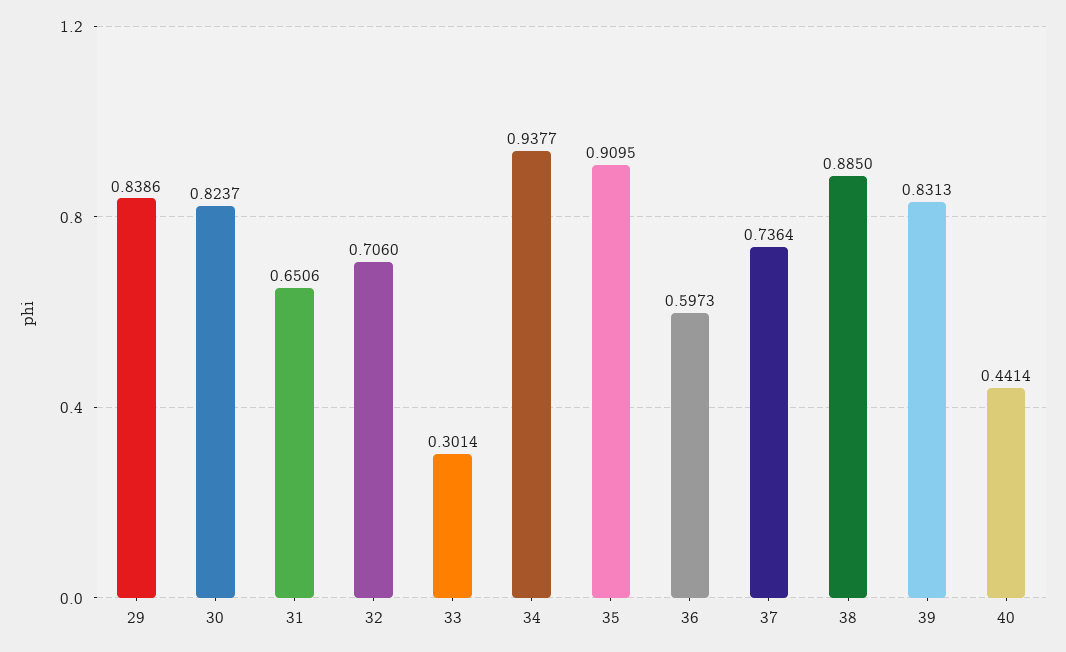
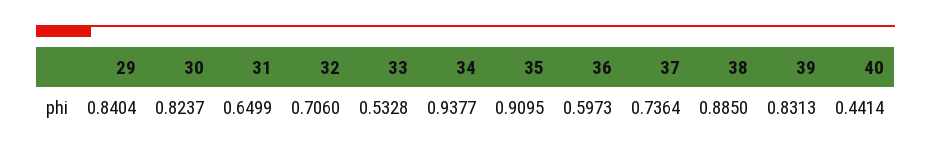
  {
-   "29": 0.8386,
+   "29": 0.8404,
    "30": 0.8237,
-   "31": 0.6506,
+   "31": 0.6499,
    "32": 0.706,
-   "33": 0.3014,
+   "33": 0.5328,
    "34": 0.9377,
    "35": 0.9095,
    "36": 0.5973,
    "37": 0.7364,
    "38": 0.885,
    "39": 0.8313,
    "40": 0.4414
  }

